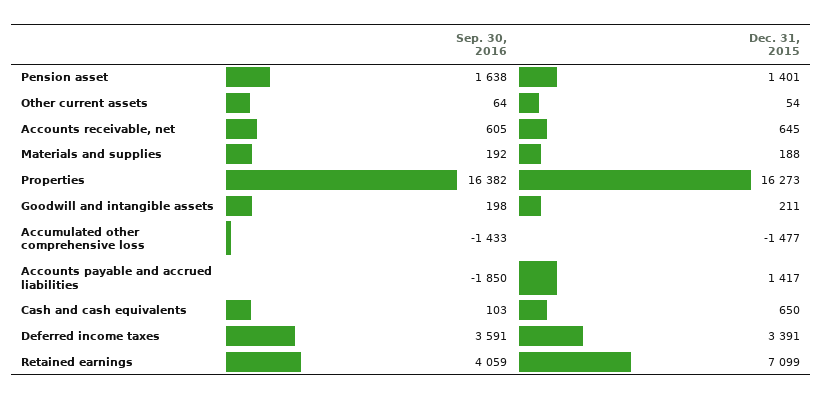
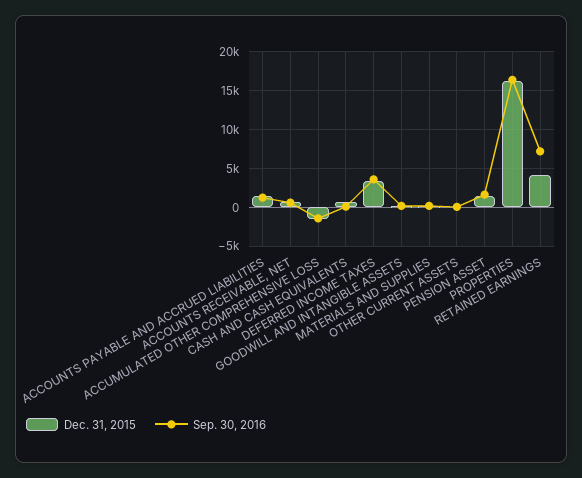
  {
    "Sep. 30, 2016": {
      "Pension asset": 1638,
      "Other current assets": 64,
      "Accounts receivable, net": 605,
      "Materials and supplies": 192,
      "Properties": 16382,
      "Goodwill and intangible assets": 198,
      "Accumulated other comprehensive loss": -1433,
-     "Accounts payable and accrued liabilities": -1850,
+     "Accounts payable and accrued liabilities": 1000,
      "Cash and cash equivalents": 103,
      "Deferred income taxes": 3591,
-     "Retained earnings": 4059
+     "Retained earnings": 7000
    },
    "Dec. 31, 2015": {
      "Pension asset": 1401,
      "Other current assets": 54,
      "Accounts receivable, net": 645,
      "Materials and supplies": 188,
      "Properties": 16273,
      "Goodwill and intangible assets": 211,
      "Accumulated other comprehensive loss": -1477,
      "Accounts payable and accrued liabilities": 1417,
      "Cash and cash equivalents": 650,
      "Deferred income taxes": 3391,
-     "Retained earnings": 7099
+     "Retained earnings": 4000
    }
  }

